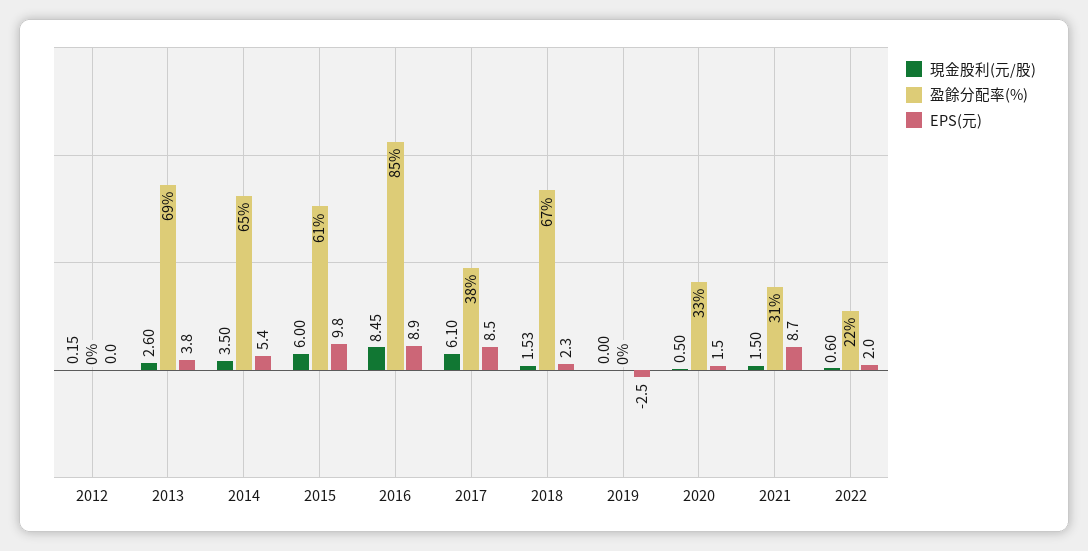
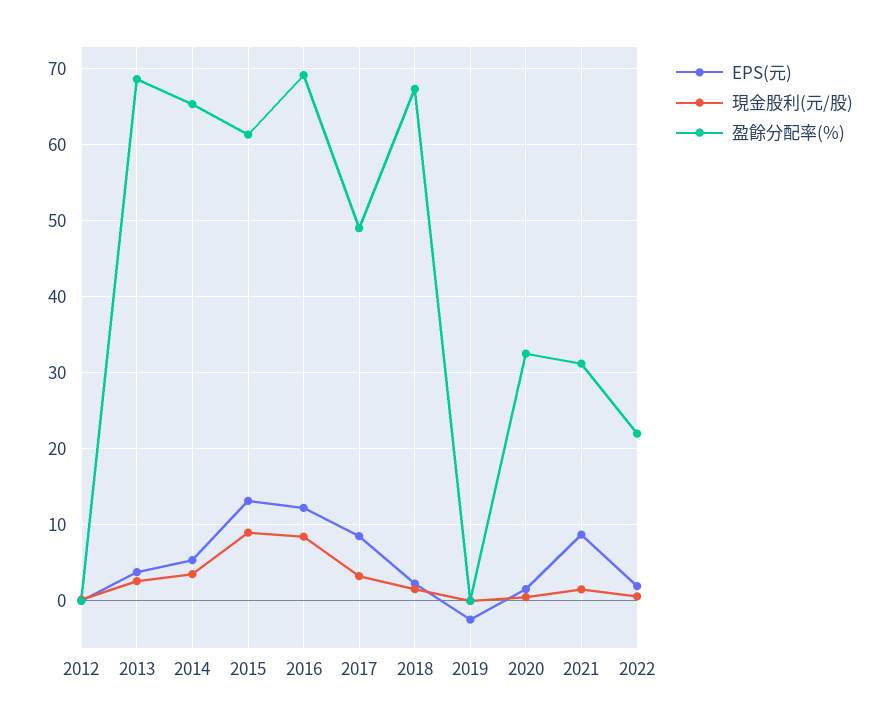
  {
    "現金股利(元/股)": {
      "2012": 0.15,
      "2013": 2.6,
      "2014": 3.5,
-     "2015": 6,
+     "2015": 9,
      "2016": 8.45,
-     "2017": 6.1,
+     "2017": 3,
      "2018": 1.53,
      "2019": 0,
      "2020": 0.5,
      "2021": 1.5,
      "2022": 0.6
    },
    "盈餘分配率(%)": {
      "2012": 0,
      "2013": 69,
      "2014": 65,
      "2015": 61,
-     "2016": 85,
+     "2016": 69,
-     "2017": 38,
+     "2017": 49,
      "2018": 67,
      "2019": 0,
      "2020": 33,
      "2021": 31,
      "2022": 22
    },
    "EPS(元)": {
      "2012": 0,
      "2013": 3.8,
      "2014": 5.4,
-     "2015": 9.8,
+     "2015": 13,
-     "2016": 8.9,
+     "2016": 12,
      "2017": 8.5,
      "2018": 2.3,
      "2019": -2.5,
      "2020": 1.5,
      "2021": 8.7,
      "2022": 2
    }
  }

